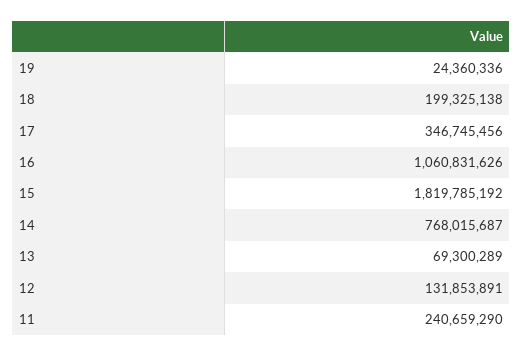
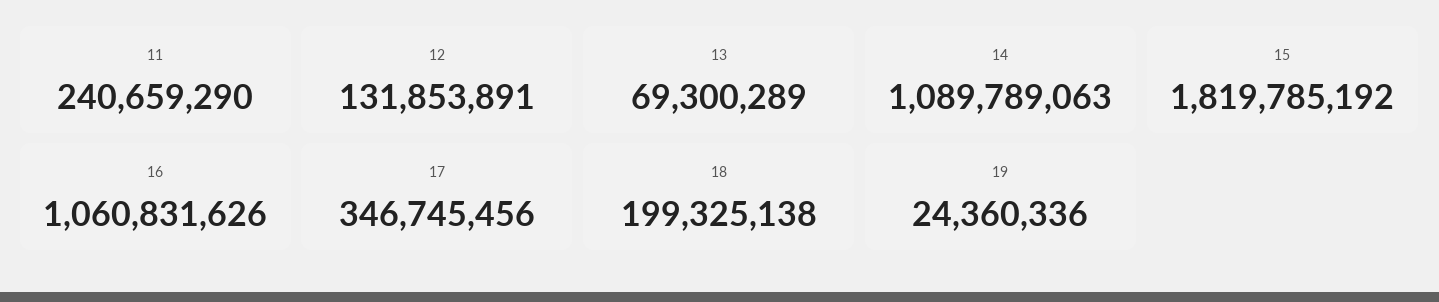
  {
    "19": 24360336,
    "18": 199325138,
    "17": 346745456,
    "16": 1060831626,
    "15": 1819785192,
-   "14": 768015687,
+   "14": 1089789063,
    "13": 69300289,
    "12": 131853891,
    "11": 240659290
  }

